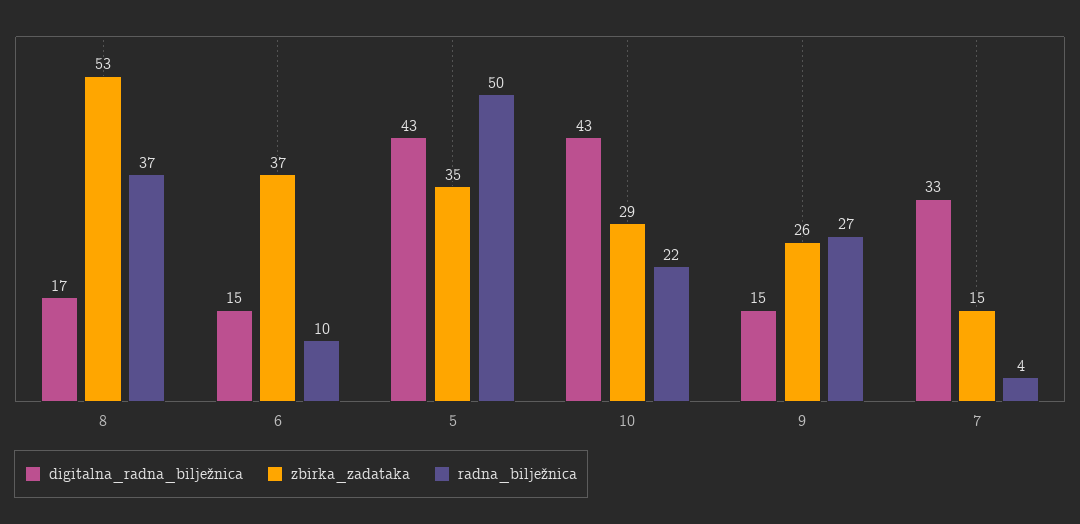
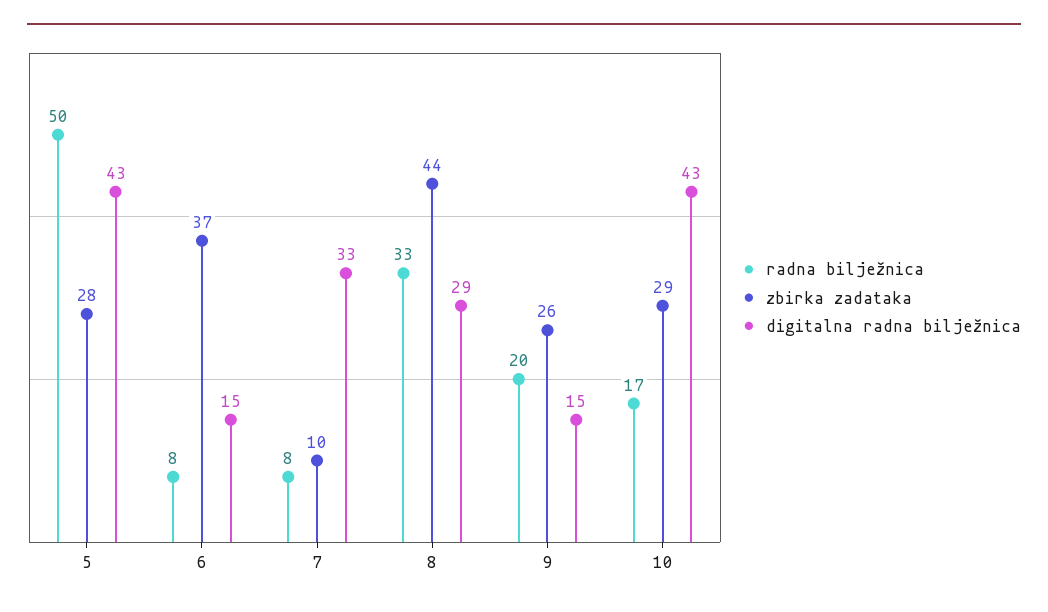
  {
    "digitalna_radna_bilježnica": {
-     "8": 17,
+     "8": 29,
      "6": 15,
      "5": 43,
      "10": 43,
      "9": 15,
      "7": 33
    },
    "zbirka_zadataka": {
-     "8": 53,
+     "8": 44,
      "6": 37,
-     "5": 35,
+     "5": 28,
      "10": 29,
      "9": 26,
-     "7": 15
+     "7": 10
    },
    "radna_bilježnica": {
-     "8": 37,
+     "8": 33,
-     "6": 10,
+     "6": 8,
      "5": 50,
-     "10": 22,
+     "10": 17,
-     "9": 27,
+     "9": 20,
-     "7": 4
+     "7": 8
    }
  }

